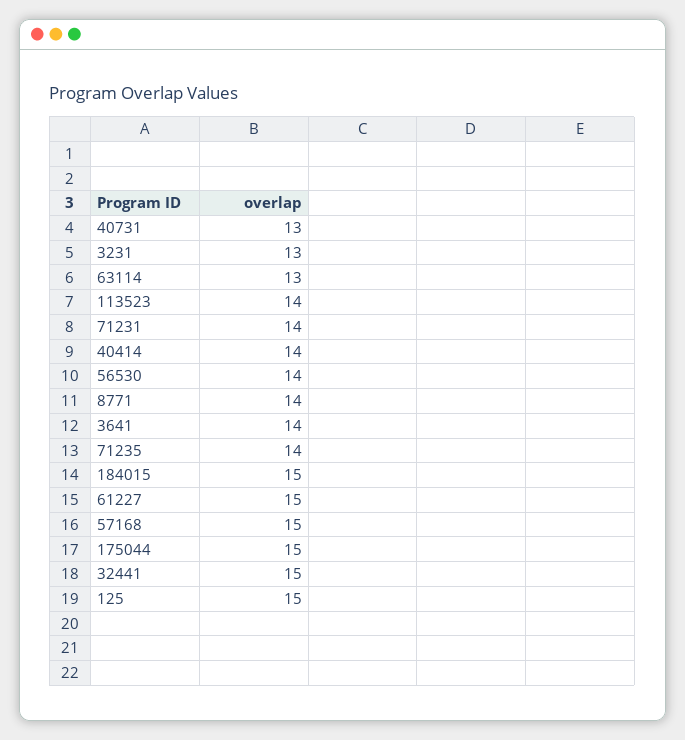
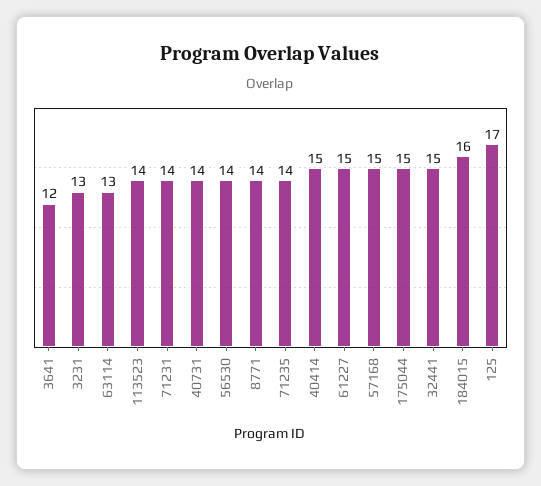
  {
-   "40731": 13,
+   "40731": 14,
    "3231": 13,
    "63114": 13,
    "113523": 14,
    "71231": 14,
-   "40414": 14,
+   "40414": 15,
    "56530": 14,
    "8771": 14,
-   "3641": 14,
+   "3641": 12,
    "71235": 14,
-   "184015": 15,
+   "184015": 16,
    "61227": 15,
    "57168": 15,
    "175044": 15,
    "32441": 15,
-   "125": 15
+   "125": 17
  }

